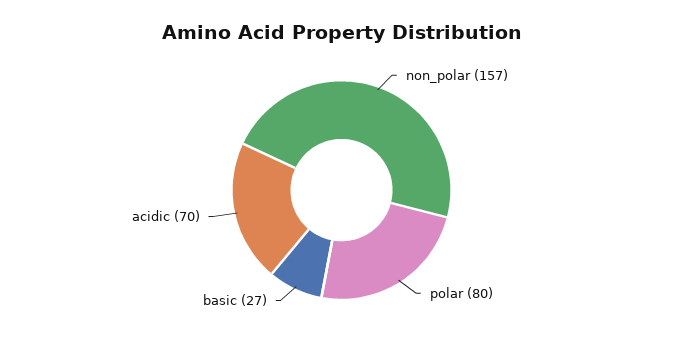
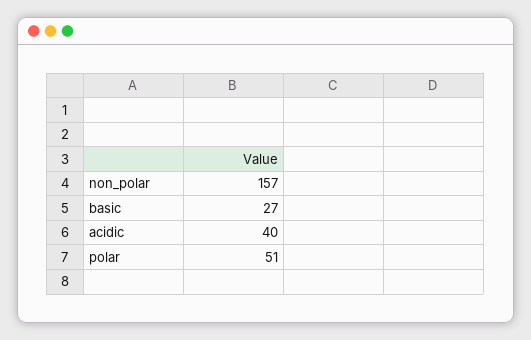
  {
    "non_polar": 157,
-   "polar": 80,
+   "polar": 51,
    "basic": 27,
-   "acidic": 70
+   "acidic": 40
  }

